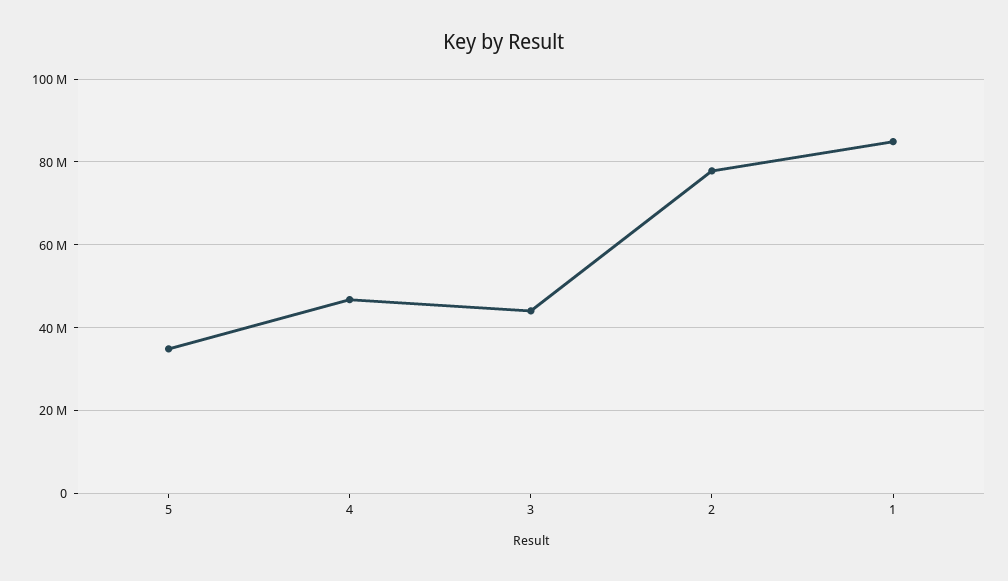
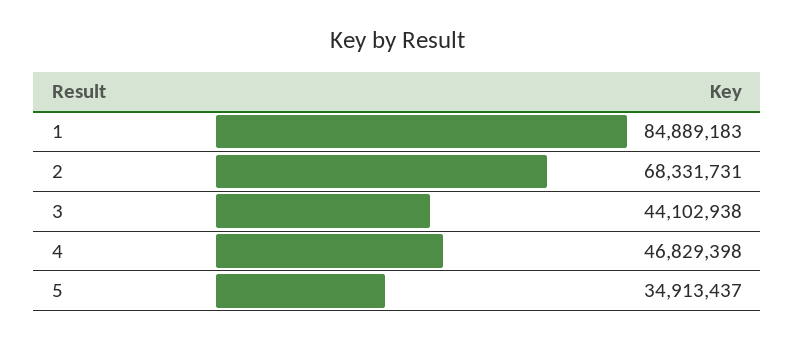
  {
    "5": 34913437,
    "4": 46829398,
    "3": 44102938,
-   "2": 78000000,
+   "2": 68331731,
    "1": 84889183
  }

